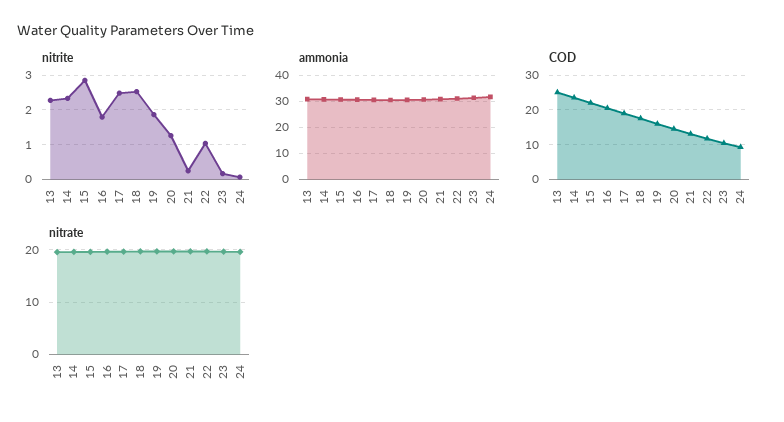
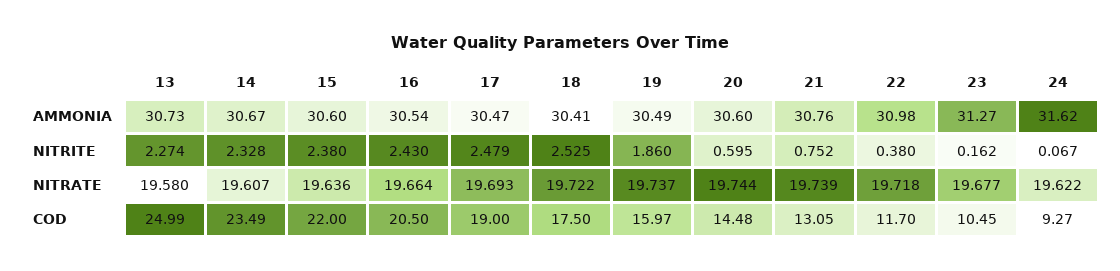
  {
    "nitrite": {
      "13": 2.274,
      "14": 2.328,
-     "15": 2.8,
+     "15": 2.38,
-     "16": 1.8,
+     "16": 2.43,
      "17": 2.479,
      "18": 2.525,
      "19": 1.86,
-     "20": 1.2,
+     "20": 0.595,
-     "21": 0.2,
+     "21": 0.752,
-     "22": 1,
+     "22": 0.38,
      "23": 0.162,
      "24": 0.067
    },
    "ammonia": {
      "13": 30.73,
      "14": 30.67,
      "15": 30.6,
      "16": 30.54,
      "17": 30.47,
      "18": 30.41,
      "19": 30.49,
      "20": 30.6,
      "21": 30.76,
      "22": 30.98,
      "23": 31.27,
      "24": 31.62
    },
    "COD": {
      "13": 24.99,
      "14": 23.49,
      "15": 22,
      "16": 20.5,
      "17": 19,
      "18": 17.5,
      "19": 15.97,
      "20": 14.48,
      "21": 13.05,
      "22": 11.7,
      "23": 10.45,
      "24": 9.27
    },
    "nitrate": {
      "13": 19.58,
      "14": 19.607,
      "15": 19.636,
      "16": 19.664,
      "17": 19.693,
      "18": 19.722,
      "19": 19.737,
      "20": 19.744,
      "21": 19.739,
      "22": 19.718,
      "23": 19.677,
      "24": 19.622
    }
  }

